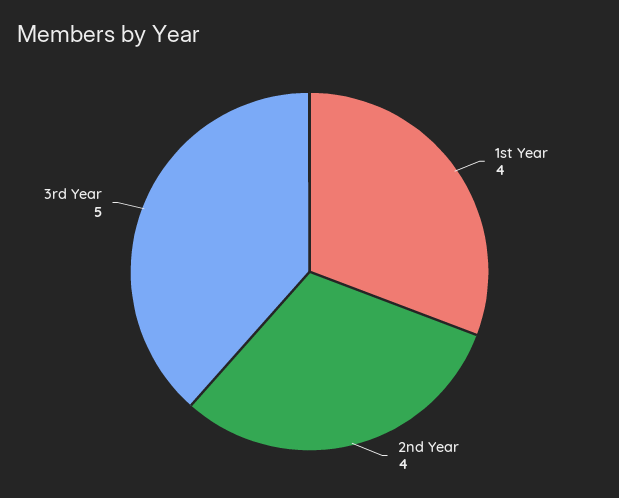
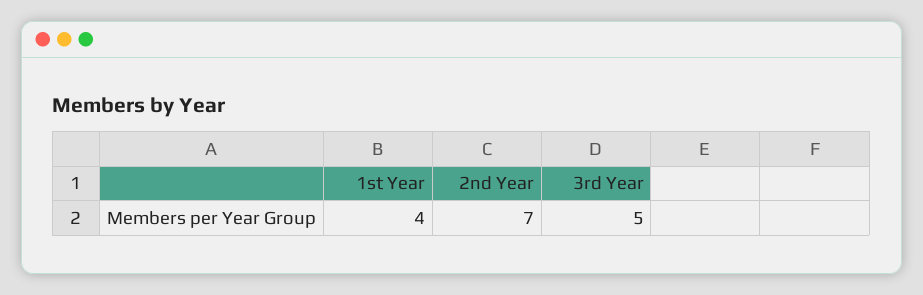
  {
    "1st Year": 4,
-   "2nd Year": 4,
+   "2nd Year": 7,
    "3rd Year": 5
  }

